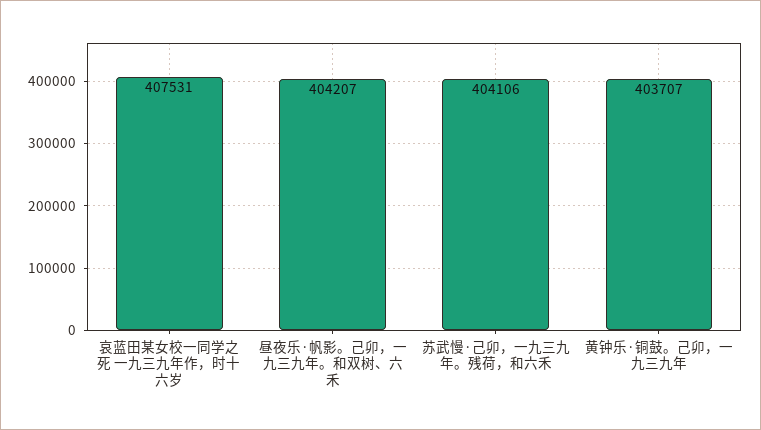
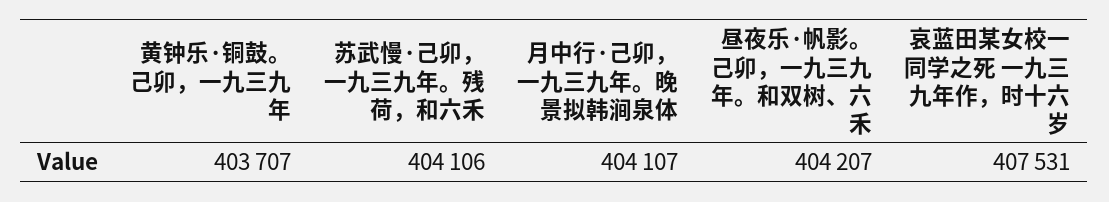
  {
    "哀蓝田某女校一同学之死 一九三九年作，时十六岁": 407531,
    "昼夜乐·帆影。己卯，一九三九年。和双树、六禾": 404207,
    "苏武慢·己卯，一九三九年。残荷，和六禾": 404106,
-   "黄钟乐·铜鼓。己卯，一九三九年": 403707
+   "黄钟乐·铜鼓。己卯，一九三九年": 403707,
+   "月中行·己卯，一九三九年。晚景拟韩涧泉体": 404107
  }

